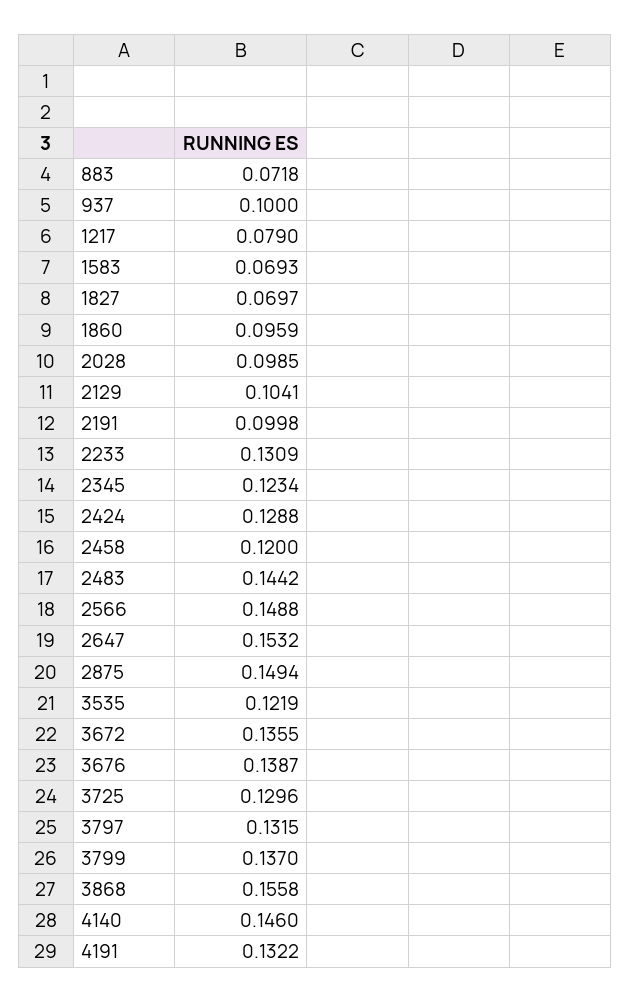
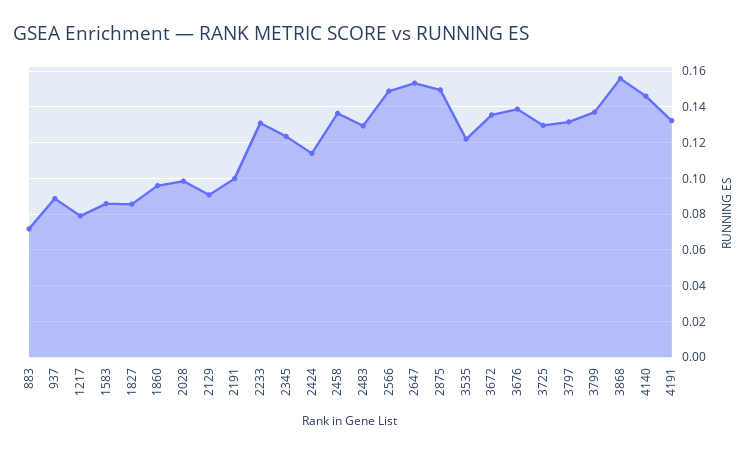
  {
    "883": 0.0718,
-   "937": 0.1,
+   "937": 0.09,
    "1217": 0.079,
-   "1583": 0.0693,
+   "1583": 0.085,
-   "1827": 0.0697,
+   "1827": 0.085,
    "1860": 0.0959,
    "2028": 0.0985,
-   "2129": 0.1041,
+   "2129": 0.09,
    "2191": 0.0998,
    "2233": 0.1309,
    "2345": 0.1234,
-   "2424": 0.1288,
+   "2424": 0.115,
-   "2458": 0.12,
+   "2458": 0.135,
-   "2483": 0.1442,
+   "2483": 0.13,
    "2566": 0.1488,
    "2647": 0.1532,
    "2875": 0.1494,
    "3535": 0.1219,
    "3672": 0.1355,
    "3676": 0.1387,
    "3725": 0.1296,
    "3797": 0.1315,
    "3799": 0.137,
    "3868": 0.1558,
    "4140": 0.146,
    "4191": 0.1322
  }

